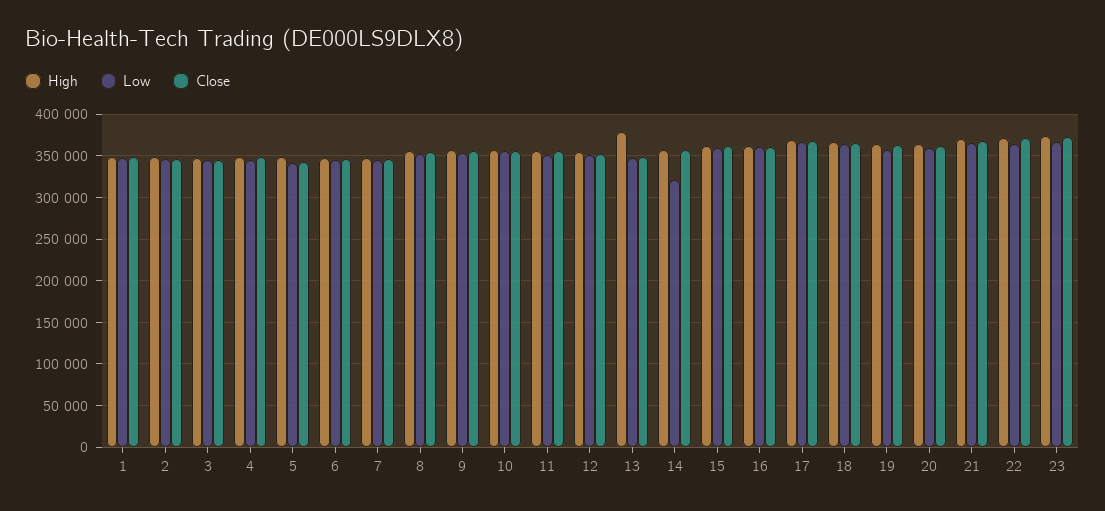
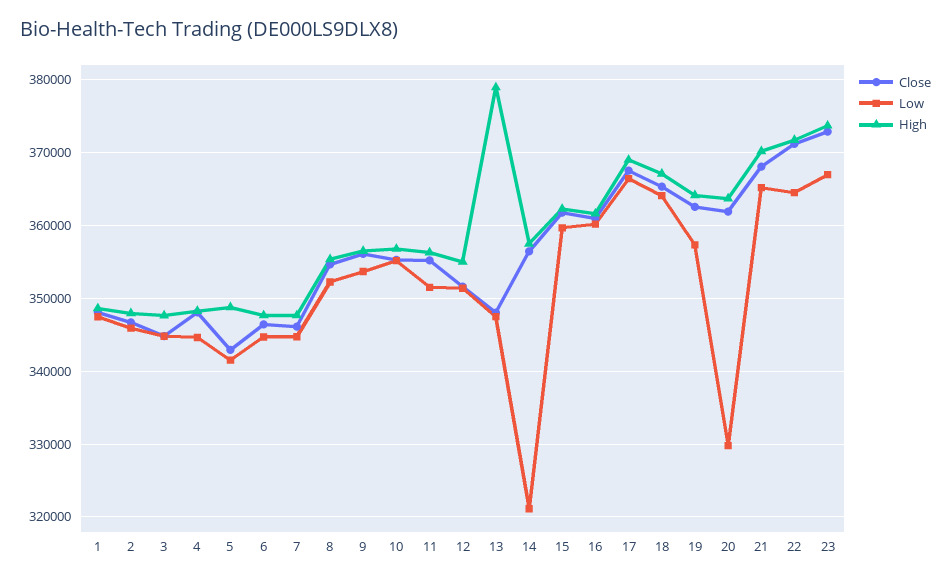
  {
    "High": {
      "1": 349000,
      "2": 348000,
      "3": 348000,
      "4": 348000,
      "5": 349000,
      "6": 348000,
      "7": 348000,
      "8": 355000,
      "9": 357000,
      "10": 357000,
      "11": 356000,
      "12": 355000,
      "13": 379000,
      "14": 358000,
      "15": 362000,
      "16": 362000,
      "17": 369000,
      "18": 367000,
      "19": 364000,
      "20": 364000,
      "21": 370000,
      "22": 372000,
      "23": 374000
    },
    "Low": {
      "1": 347000,
      "2": 346000,
      "3": 345000,
      "4": 345000,
      "5": 342000,
      "6": 345000,
      "7": 345000,
      "8": 352000,
      "9": 354000,
      "10": 355000,
      "11": 352000,
      "12": 351000,
      "13": 348000,
      "14": 321000,
      "15": 360000,
      "16": 360000,
      "17": 366000,
      "18": 364000,
      "19": 357000,
-     "20": 360000,
+     "20": 330000,
      "21": 365000,
      "22": 365000,
      "23": 367000
    },
    "Close": {
      "1": 348000,
      "2": 347000,
      "3": 345000,
      "4": 348000,
      "5": 343000,
      "6": 346000,
      "7": 346000,
      "8": 355000,
      "9": 356000,
      "10": 355000,
      "11": 355000,
      "12": 352000,
      "13": 348000,
      "14": 356000,
      "15": 362000,
      "16": 361000,
      "17": 368000,
      "18": 365000,
      "19": 363000,
      "20": 362000,
      "21": 368000,
      "22": 371000,
      "23": 373000
    }
  }

